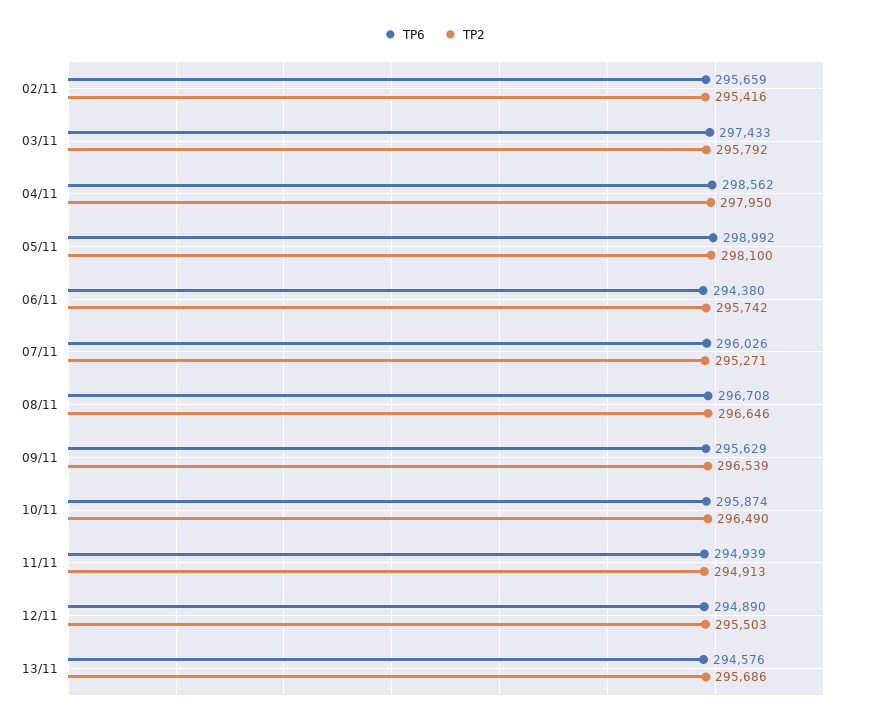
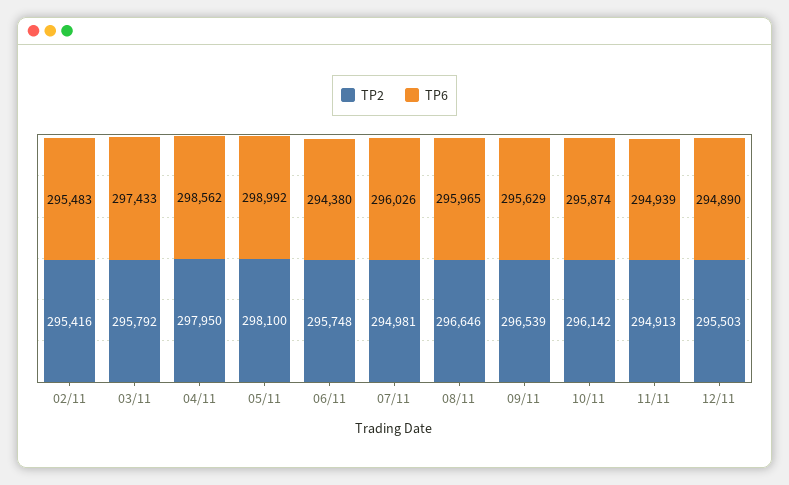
  {
    "TP6": {
-     "02/11": 295659,
+     "02/11": 295483,
      "03/11": 297433,
      "04/11": 298562,
      "05/11": 298992,
      "06/11": 294380,
      "07/11": 296026,
-     "08/11": 296708,
+     "08/11": 295965,
      "09/11": 295629,
      "10/11": 295874,
      "11/11": 294939,
-     "12/11": 294890,
+     "12/11": 294890
-     "13/11": 294576
    },
    "TP2": {
      "02/11": 295416,
      "03/11": 295792,
      "04/11": 297950,
      "05/11": 298100,
-     "06/11": 295742,
+     "06/11": 295748,
-     "07/11": 295271,
+     "07/11": 294981,
      "08/11": 296646,
      "09/11": 296539,
-     "10/11": 296490,
+     "10/11": 296142,
      "11/11": 294913,
-     "12/11": 295503,
+     "12/11": 295503
-     "13/11": 295686
    }
  }

